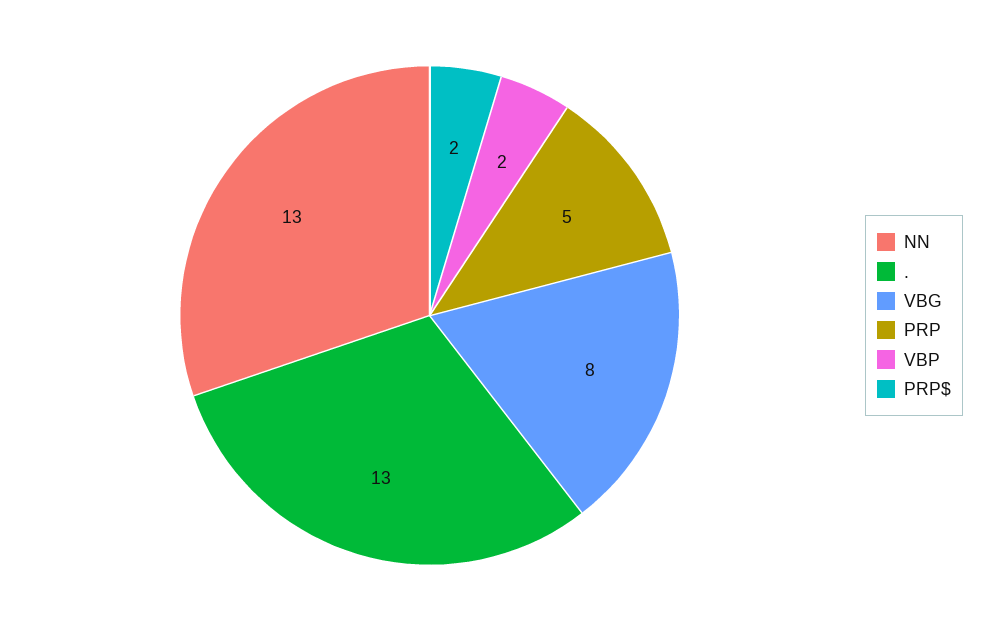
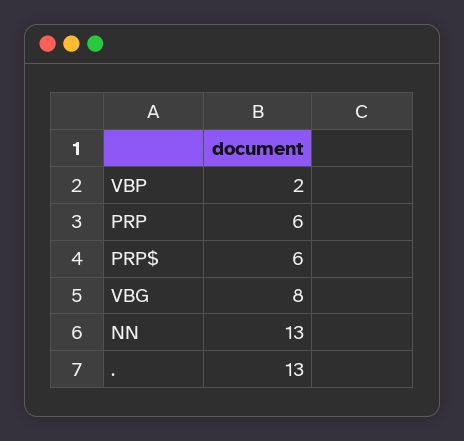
  {
    "NN": 13,
    ".": 13,
    "VBG": 8,
-   "PRP": 5,
+   "PRP": 6,
    "VBP": 2,
-   "PRP$": 2
+   "PRP$": 6
  }

